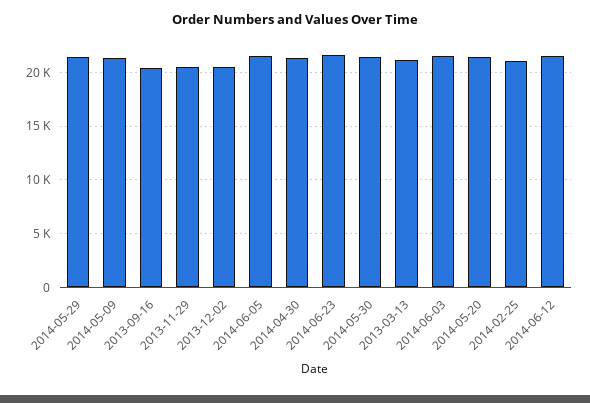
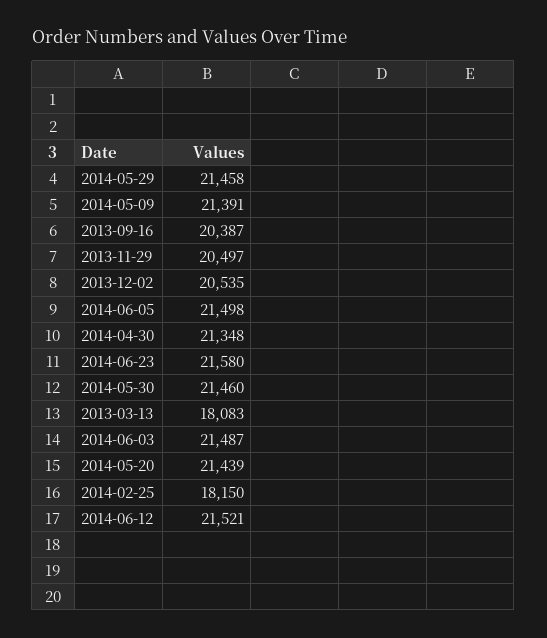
  {
    "2014-05-29": 21458,
    "2014-05-09": 21391,
    "2013-09-16": 20387,
    "2013-11-29": 20497,
    "2013-12-02": 20535,
    "2014-06-05": 21498,
    "2014-04-30": 21348,
    "2014-06-23": 21580,
    "2014-05-30": 21460,
-   "2013-03-13": 21000,
+   "2013-03-13": 18083,
    "2014-06-03": 21487,
    "2014-05-20": 21439,
-   "2014-02-25": 21000,
+   "2014-02-25": 18150,
    "2014-06-12": 21521
  }

